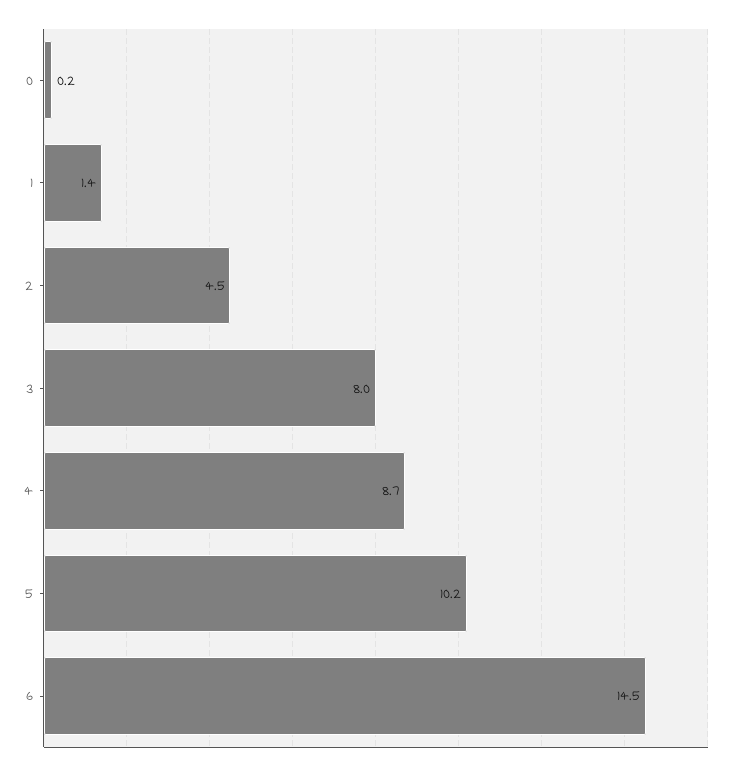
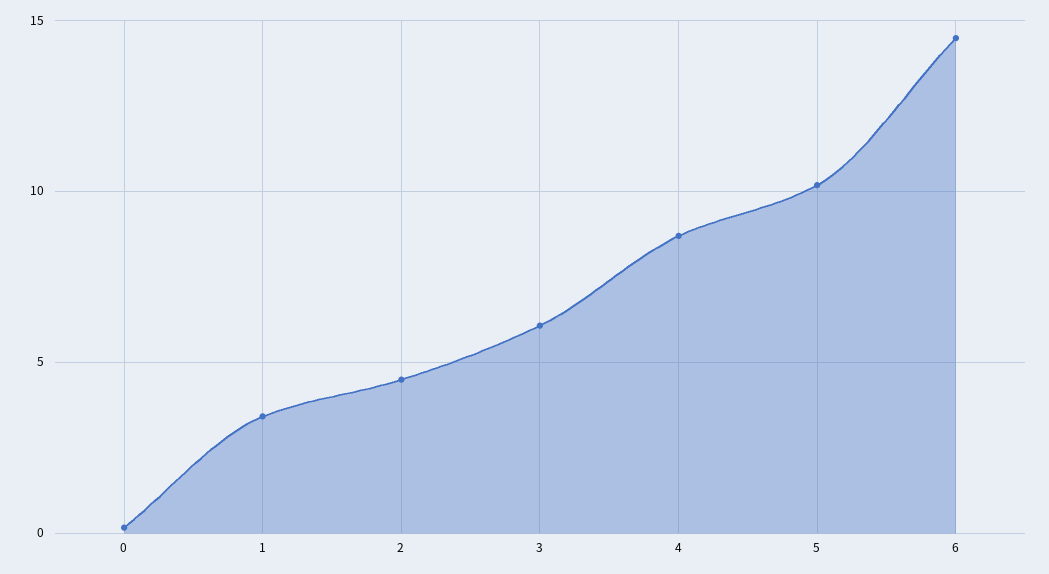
  {
    "0": 0.2,
-   "1": 1.4,
+   "1": 3.5,
    "2": 4.5,
-   "3": 8,
+   "3": 6,
    "4": 8.7,
    "5": 10.2,
    "6": 14.5
  }

